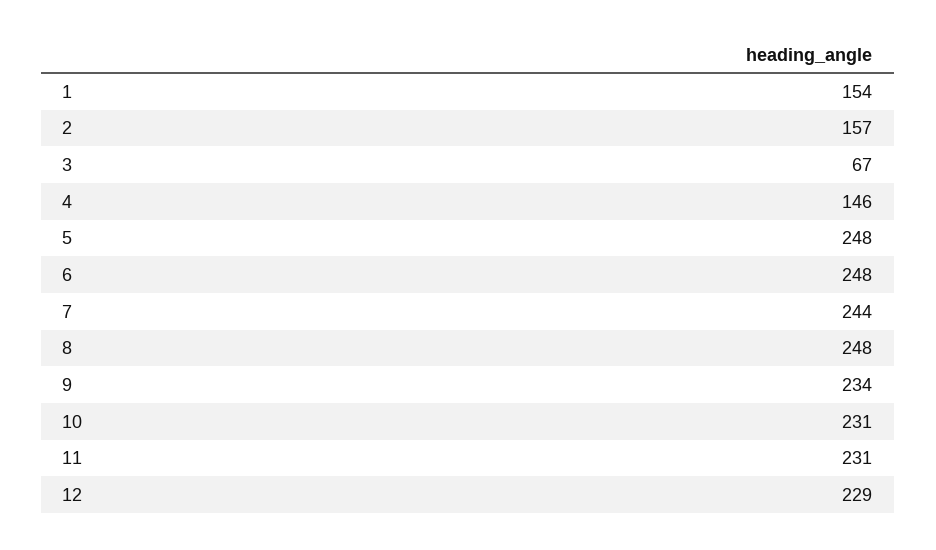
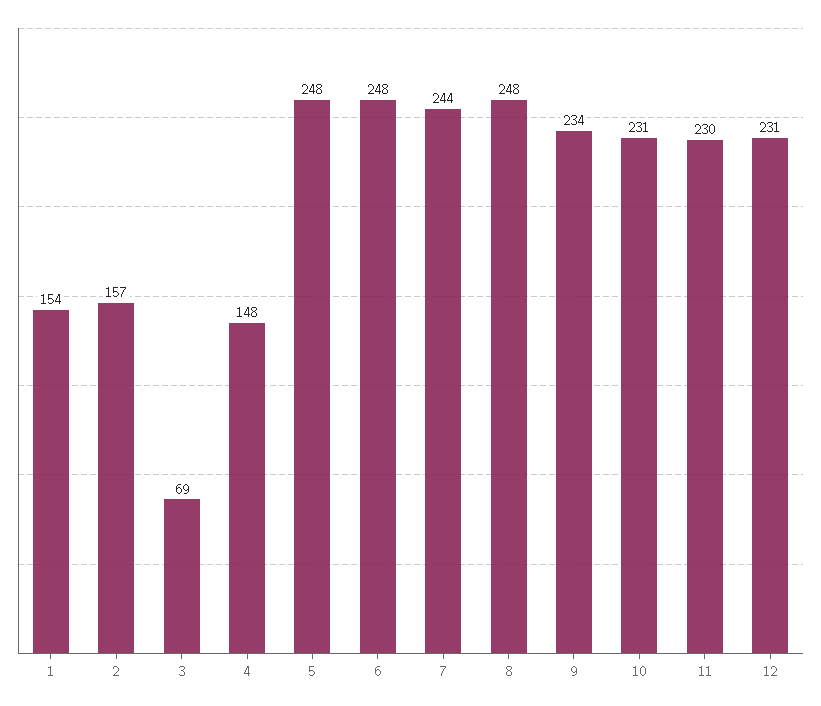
  {
    "1": 154,
    "2": 157,
-   "3": 67,
+   "3": 69,
-   "4": 146,
+   "4": 148,
    "5": 248,
    "6": 248,
    "7": 244,
    "8": 248,
    "9": 234,
    "10": 231,
-   "11": 231,
+   "11": 230,
-   "12": 229
+   "12": 231
  }

